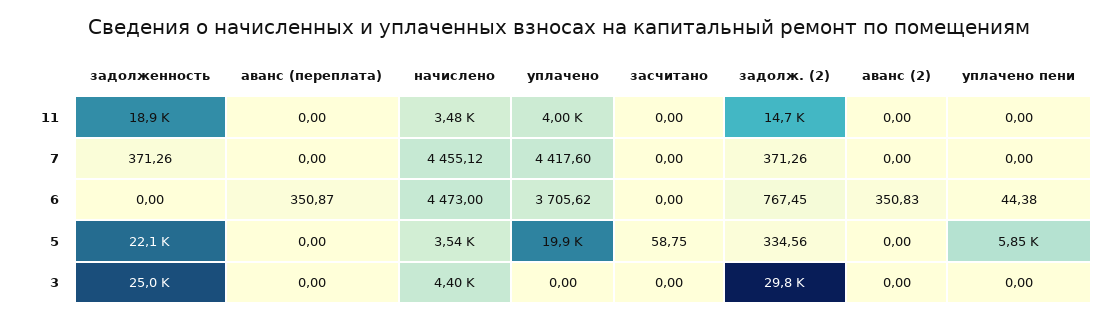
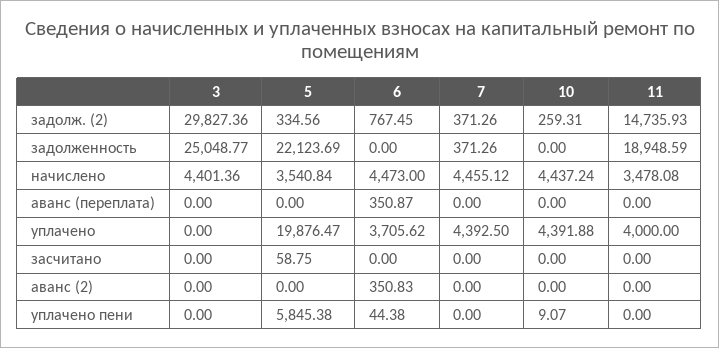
  {
    "задолженность": {
      "11": 18948.59,
      "7": 371.26,
      "6": 0,
      "5": 22123.69,
-     "3": 25048.77
+     "3": 25048.77,
+     "10": 0
    },
    "аванс (переплата)": {
      "11": 0,
      "7": 0,
      "6": 350.87,
      "5": 0,
-     "3": 0
+     "3": 0,
+     "10": 0
    },
    "начислено": {
      "11": 3478.08,
      "7": 4455.12,
      "6": 4473,
      "5": 3540.84,
-     "3": 4401.36
+     "3": 4401.36,
+     "10": 4437.24
    },
    "уплачено": {
      "11": 4000,
-     "7": 4417.6,
+     "7": 4392.5,
      "6": 3705.62,
      "5": 19876.47,
-     "3": 0
+     "3": 0,
+     "10": 4391.88
    },
    "засчитано": {
      "11": 0,
      "7": 0,
      "6": 0,
      "5": 58.75,
-     "3": 0
+     "3": 0,
+     "10": 0
    },
    "задолж. (2)": {
      "11": 14735.93,
      "7": 371.26,
      "6": 767.45,
      "5": 334.56,
-     "3": 29827.36
+     "3": 29827.36,
+     "10": 259.31
    },
    "аванс (2)": {
      "11": 0,
      "7": 0,
      "6": 350.83,
      "5": 0,
-     "3": 0
+     "3": 0,
+     "10": 0
    },
    "уплачено пени": {
      "11": 0,
      "7": 0,
      "6": 44.38,
      "5": 5845.38,
-     "3": 0
+     "3": 0,
+     "10": 9.07
    }
  }

